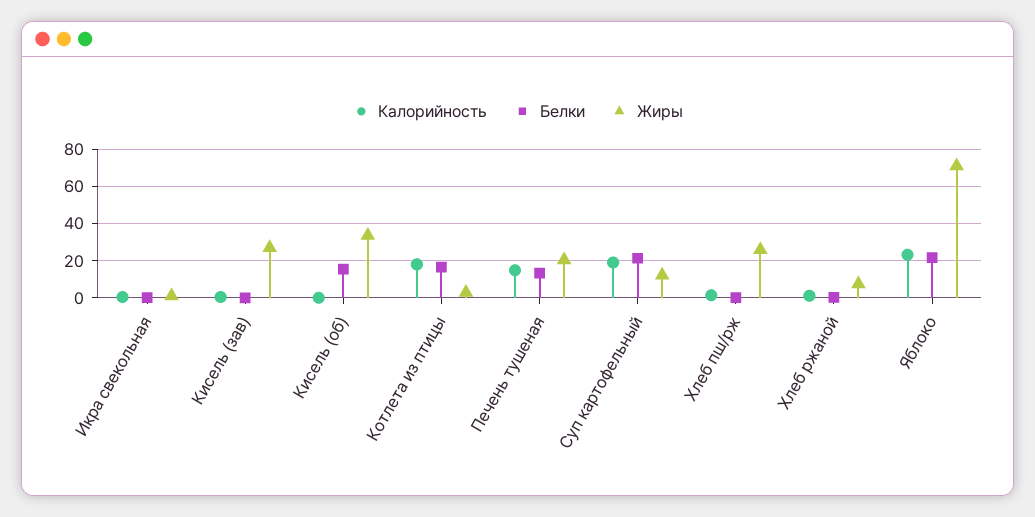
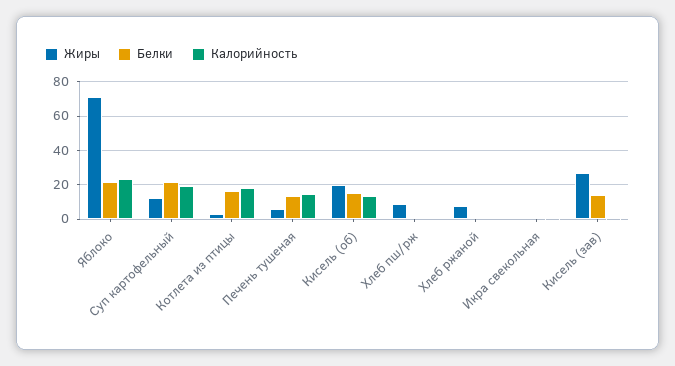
  {
    "Калорийность": {
      "Икра свекольная": 0,
      "Кисель (зав)": 0,
-     "Кисель (об)": 0,
+     "Кисель (об)": 15,
      "Котлета из птицы": 20,
      "Печень тушеная": 15,
      "Суп картофельный": 20,
      "Хлеб пш/рж": 0,
      "Хлеб ржаной": 0,
      "Яблоко": 25
    },
    "Белки": {
      "Икра свекольная": 0,
-     "Кисель (зав)": 0,
+     "Кисель (зав)": 15,
      "Кисель (об)": 15,
      "Котлета из птицы": 15,
      "Печень тушеная": 15,
      "Суп картофельный": 20,
      "Хлеб пш/рж": 0,
      "Хлеб ржаной": 0,
      "Яблоко": 20
    },
    "Жиры": {
      "Икра свекольная": 0,
      "Кисель (зав)": 25,
-     "Кисель (об)": 35,
+     "Кисель (об)": 20,
      "Котлета из птицы": 5,
-     "Печень тушеная": 20,
+     "Печень тушеная": 5,
      "Суп картофельный": 10,
-     "Хлеб пш/рж": 25,
+     "Хлеб пш/рж": 10,
      "Хлеб ржаной": 5,
      "Яблоко": 70
    }
  }

